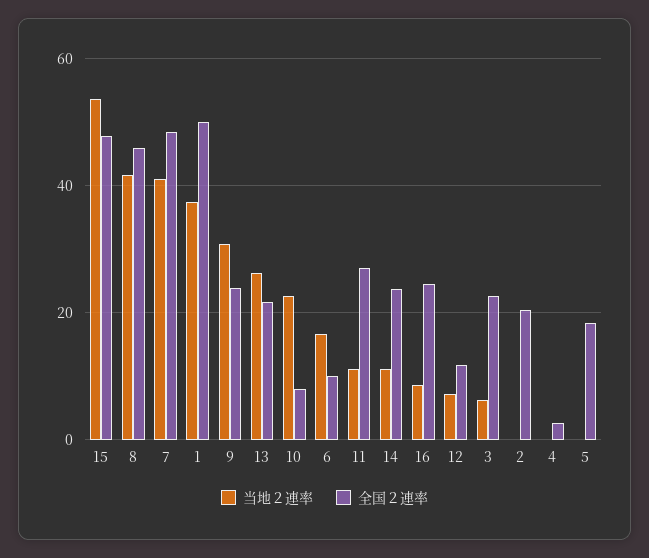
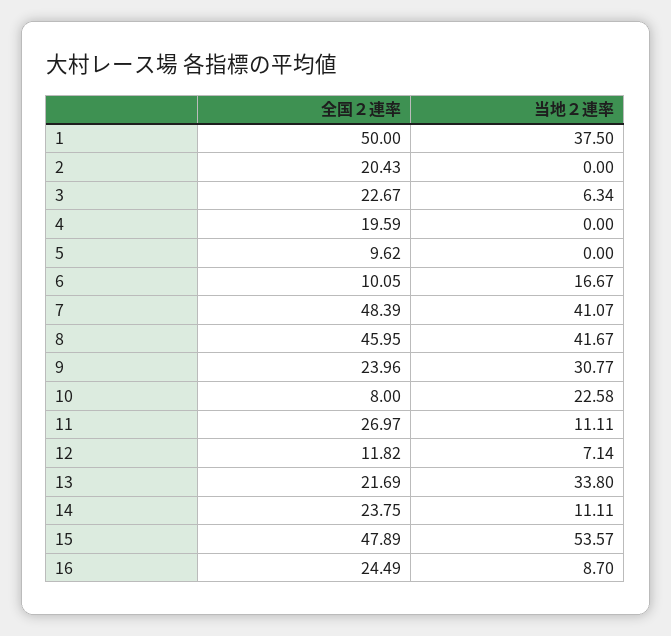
  {
    "当地２連率": {
      "15": 53.57,
      "8": 41.67,
      "7": 41.07,
      "1": 37.5,
      "9": 30.77,
-     "13": 26,
+     "13": 33.8,
      "10": 22.58,
      "6": 16.67,
      "11": 11.11,
      "14": 11.11,
      "16": 8.7,
      "12": 7.14,
      "3": 6.34,
      "2": 0,
      "4": 0,
      "5": 0
    },
    "全国２連率": {
      "15": 47.89,
      "8": 45.95,
      "7": 48.39,
      "1": 50,
      "9": 23.96,
      "13": 21.69,
      "10": 8,
      "6": 10.05,
      "11": 26.97,
      "14": 23.75,
      "16": 24.49,
      "12": 11.82,
      "3": 22.67,
      "2": 20.43,
-     "4": 2,
+     "4": 19.59,
-     "5": 18
+     "5": 9.62
    }
  }

